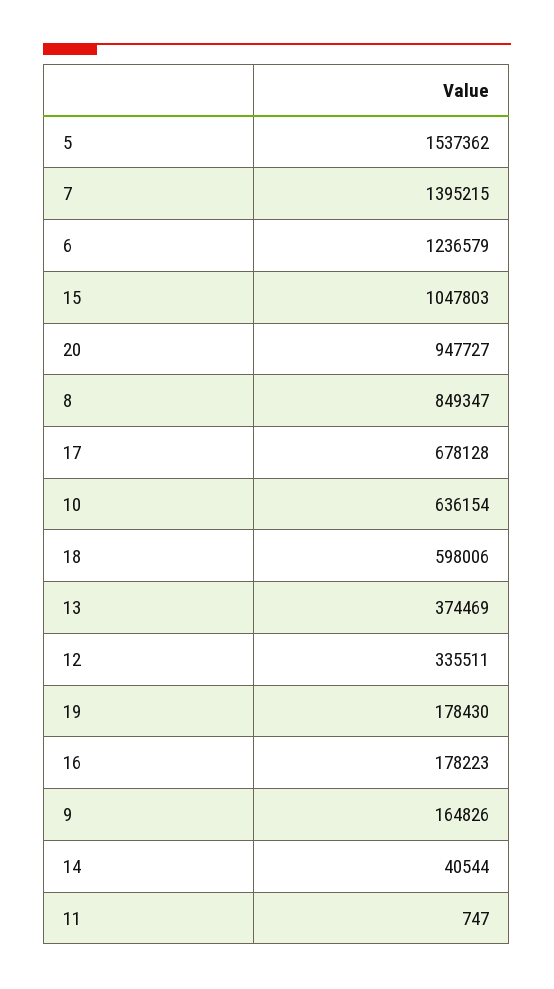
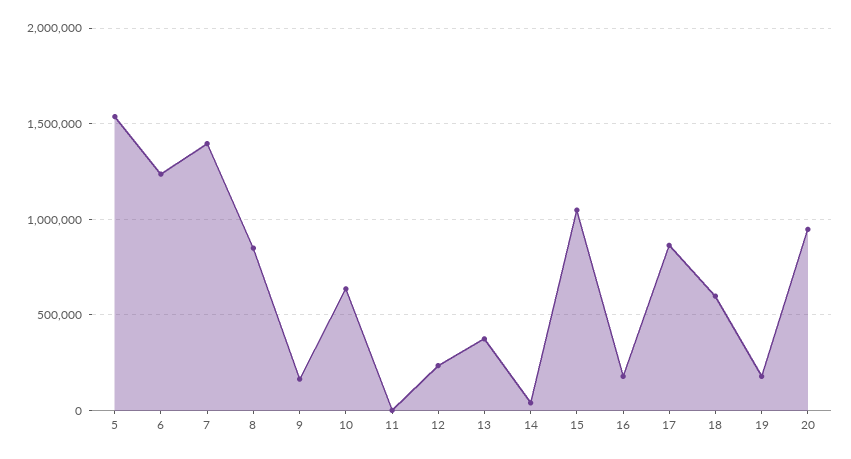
  {
    "5": 1537362,
    "7": 1395215,
    "6": 1236579,
    "15": 1047803,
    "20": 947727,
    "8": 849347,
-   "17": 678128,
+   "17": 850000,
    "10": 636154,
    "18": 598006,
    "13": 374469,
-   "12": 335511,
+   "12": 250000,
    "19": 178430,
    "16": 178223,
    "9": 164826,
    "14": 40544,
    "11": 747
  }

